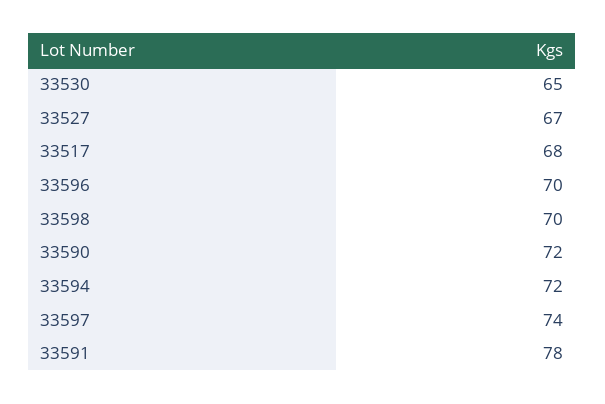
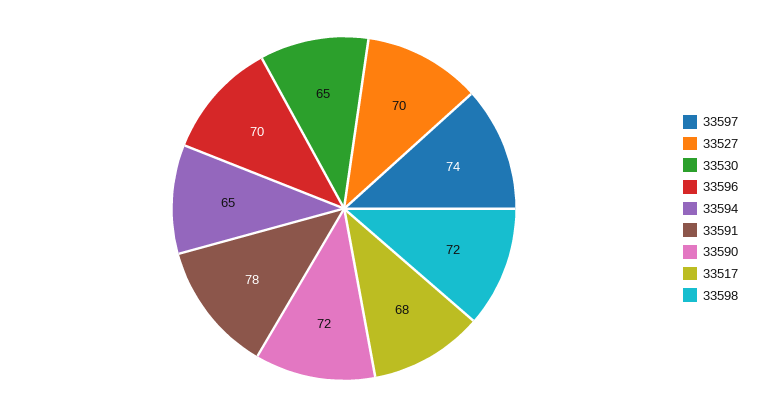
  {
    "33530": 65,
-   "33527": 67,
+   "33527": 70,
    "33517": 68,
    "33596": 70,
-   "33598": 70,
+   "33598": 72,
    "33590": 72,
-   "33594": 72,
+   "33594": 65,
    "33597": 74,
    "33591": 78
  }

